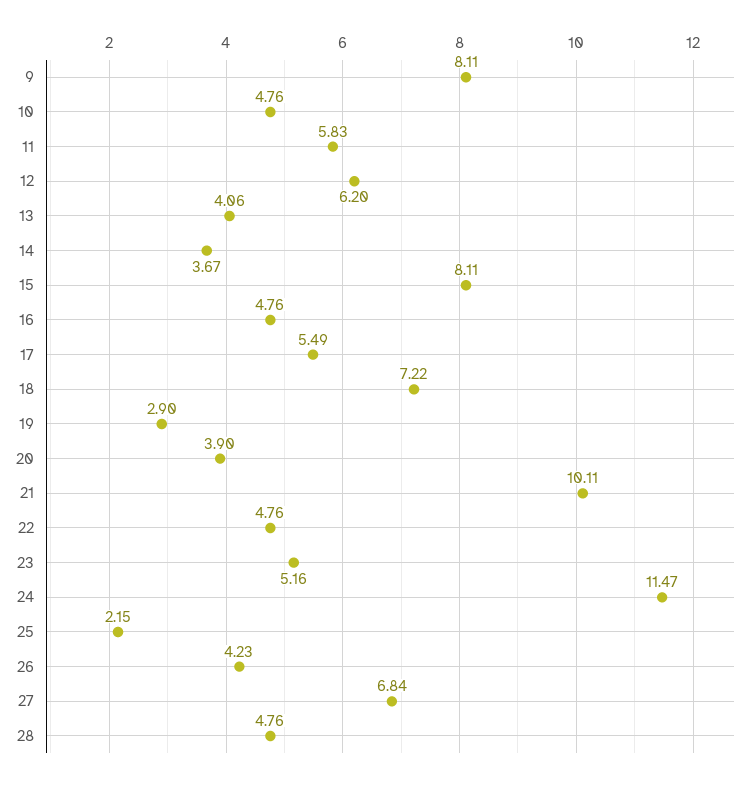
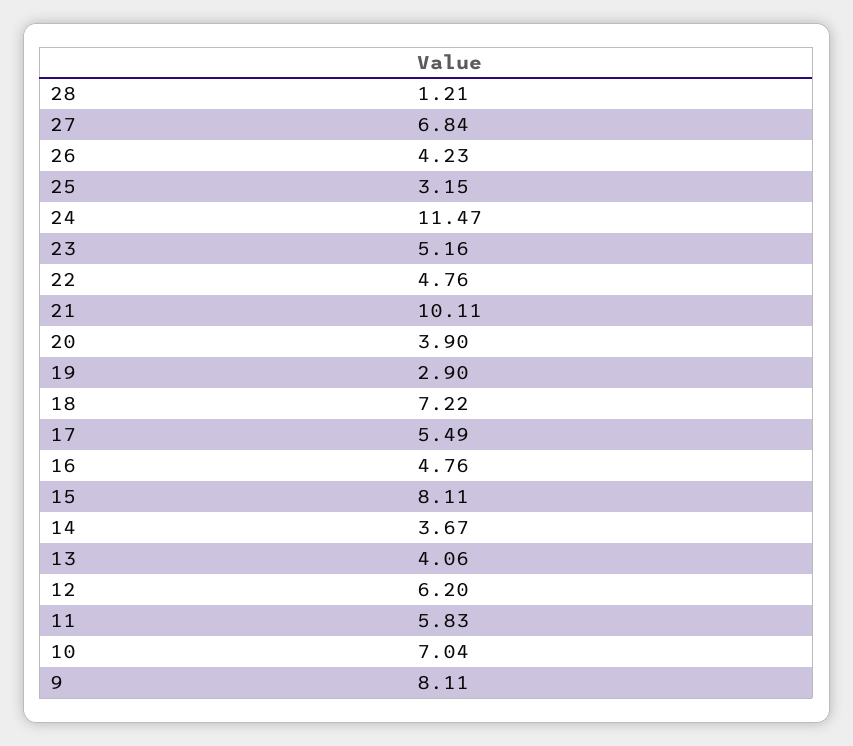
  {
    "9": 8.11,
-   "10": 4.76,
+   "10": 7.04,
    "11": 5.83,
    "12": 6.2,
    "13": 4.06,
    "14": 3.67,
    "15": 8.11,
    "16": 4.76,
    "17": 5.49,
    "18": 7.22,
    "19": 2.9,
    "20": 3.9,
    "21": 10.11,
    "22": 4.76,
    "23": 5.16,
    "24": 11.47,
-   "25": 2.15,
+   "25": 3.15,
    "26": 4.23,
    "27": 6.84,
-   "28": 4.76
+   "28": 1.21
  }

